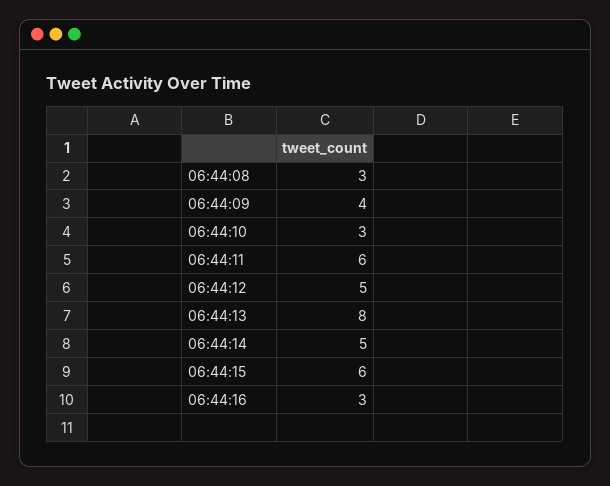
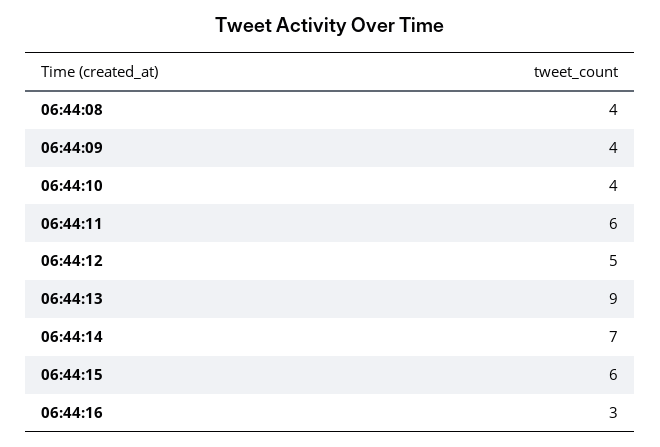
  {
-   "06:44:08": 3,
+   "06:44:08": 4,
    "06:44:09": 4,
-   "06:44:10": 3,
+   "06:44:10": 4,
    "06:44:11": 6,
    "06:44:12": 5,
-   "06:44:13": 8,
+   "06:44:13": 9,
-   "06:44:14": 5,
+   "06:44:14": 7,
    "06:44:15": 6,
    "06:44:16": 3
  }

